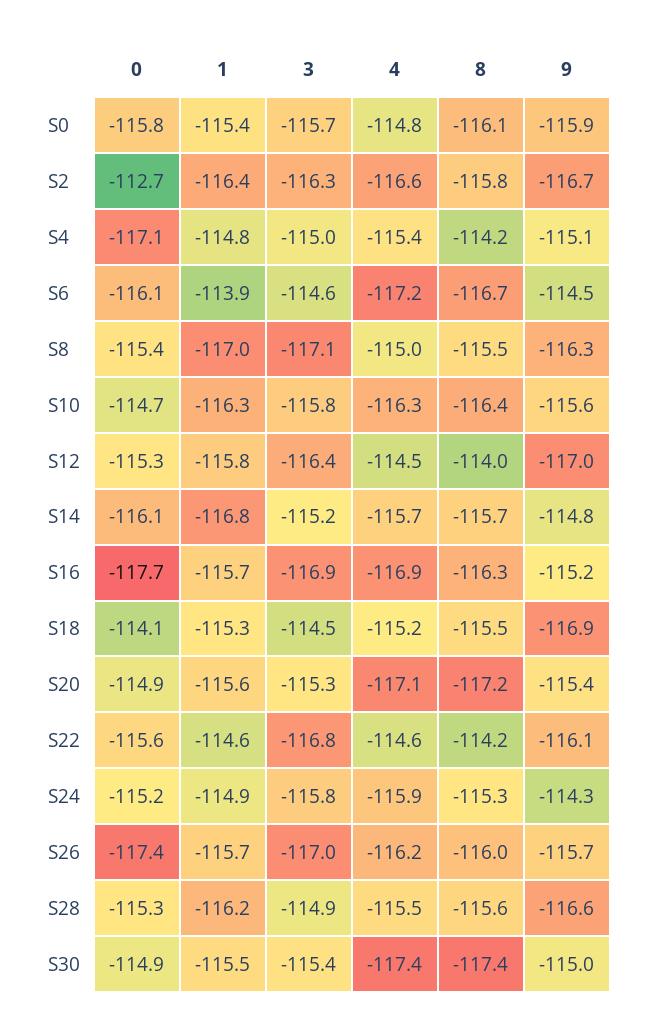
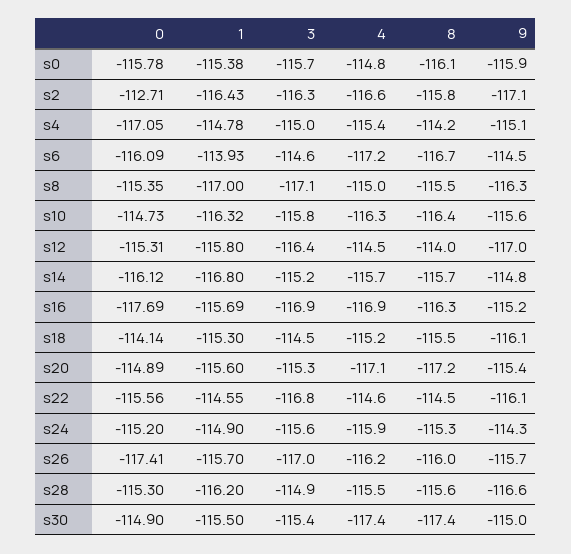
  {
    "0": {
      "S0": -115.78,
      "S2": -112.71,
      "S4": -117.05,
      "S6": -116.09,
      "S8": -115.35,
      "S10": -114.73,
      "S12": -115.31,
      "S14": -116.12,
      "S16": -117.69,
      "S18": -114.14,
      "S20": -114.89,
      "S22": -115.56,
      "S24": -115.2,
      "S26": -117.41,
      "S28": -115.3,
      "S30": -114.9
    },
    "1": {
      "S0": -115.38,
      "S2": -116.43,
      "S4": -114.78,
      "S6": -113.93,
      "S8": -117,
      "S10": -116.32,
      "S12": -115.8,
      "S14": -116.8,
      "S16": -115.69,
      "S18": -115.3,
      "S20": -115.6,
      "S22": -114.55,
      "S24": -114.9,
      "S26": -115.7,
      "S28": -116.2,
      "S30": -115.5
    },
    "3": {
      "S0": -115.7,
      "S2": -116.3,
      "S4": -115,
      "S6": -114.6,
      "S8": -117.1,
      "S10": -115.8,
      "S12": -116.4,
      "S14": -115.2,
      "S16": -116.9,
      "S18": -114.5,
      "S20": -115.3,
      "S22": -116.8,
-     "S24": -115.8,
+     "S24": -115.6,
      "S26": -117,
      "S28": -114.9,
      "S30": -115.4
    },
    "4": {
      "S0": -114.8,
      "S2": -116.6,
      "S4": -115.4,
      "S6": -117.2,
      "S8": -115,
      "S10": -116.3,
      "S12": -114.5,
      "S14": -115.7,
      "S16": -116.9,
      "S18": -115.2,
      "S20": -117.1,
      "S22": -114.6,
      "S24": -115.9,
      "S26": -116.2,
      "S28": -115.5,
      "S30": -117.4
    },
    "8": {
      "S0": -116.1,
      "S2": -115.8,
      "S4": -114.2,
      "S6": -116.7,
      "S8": -115.5,
      "S10": -116.4,
      "S12": -114,
      "S14": -115.7,
      "S16": -116.3,
      "S18": -115.5,
      "S20": -117.2,
-     "S22": -114.2,
+     "S22": -114.5,
      "S24": -115.3,
      "S26": -116,
      "S28": -115.6,
      "S30": -117.4
    },
    "9": {
      "S0": -115.9,
-     "S2": -116.7,
+     "S2": -117.1,
      "S4": -115.1,
      "S6": -114.5,
      "S8": -116.3,
      "S10": -115.6,
      "S12": -117,
      "S14": -114.8,
      "S16": -115.2,
-     "S18": -116.9,
+     "S18": -116.1,
      "S20": -115.4,
      "S22": -116.1,
      "S24": -114.3,
      "S26": -115.7,
      "S28": -116.6,
      "S30": -115
    }
  }

